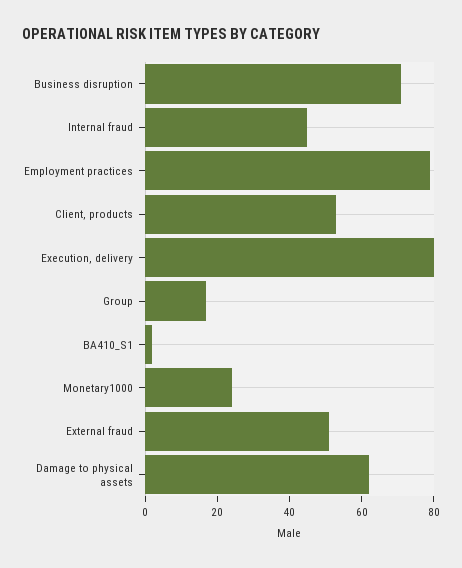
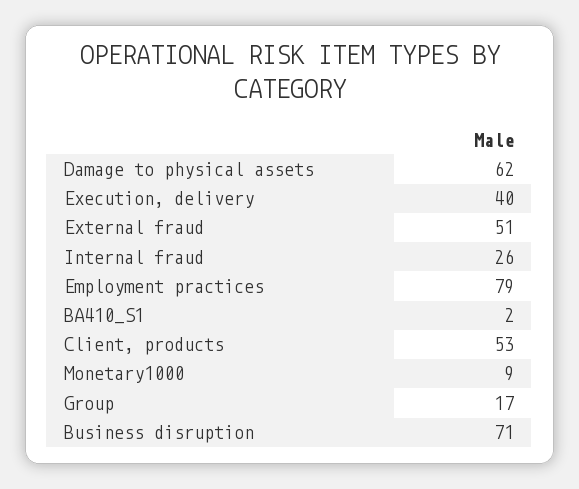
  {
    "Business disruption": 71,
-   "Internal fraud": 45,
+   "Internal fraud": 26,
    "Employment practices": 79,
    "Client, products": 53,
-   "Execution, delivery": 80,
+   "Execution, delivery": 40,
    "Group": 17,
    "BA410_S1": 2,
-   "Monetary1000": 25,
+   "Monetary1000": 9,
    "External fraud": 51,
    "Damage to physical assets": 62
  }

